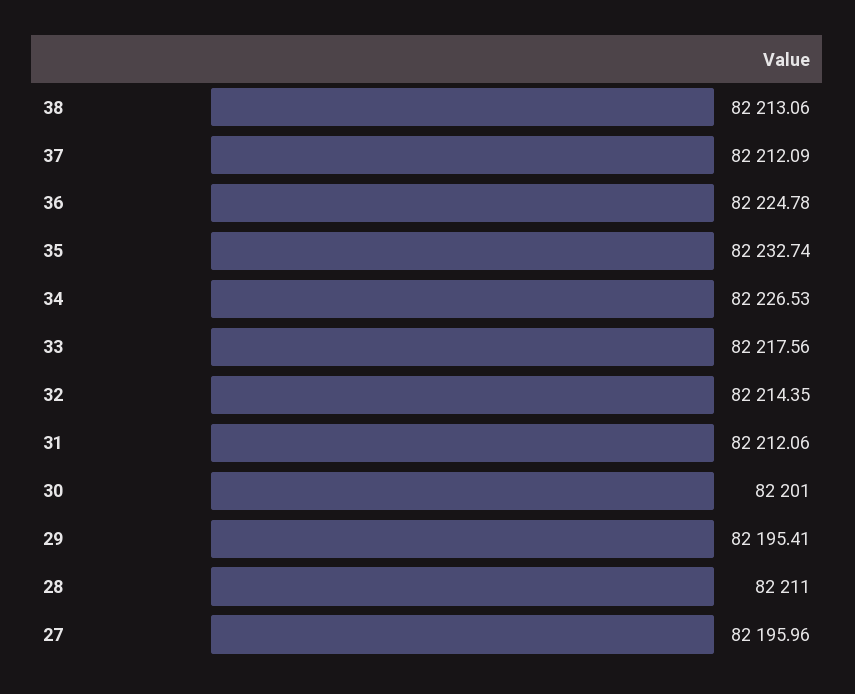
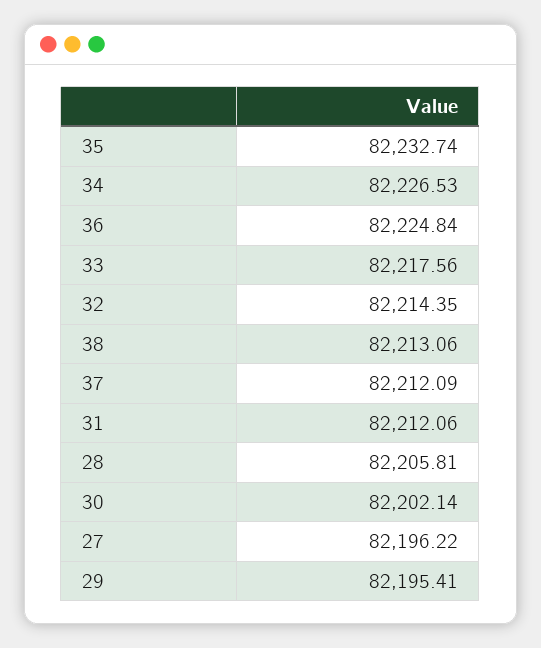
  {
    "38": 82213.06,
    "37": 82212.09,
-   "36": 82224.78,
+   "36": 82224.84,
    "35": 82232.74,
    "34": 82226.53,
    "33": 82217.56,
    "32": 82214.35,
    "31": 82212.06,
-   "30": 82201,
+   "30": 82202.14,
    "29": 82195.41,
-   "28": 82211,
+   "28": 82205.81,
-   "27": 82195.96
+   "27": 82196.22
  }

